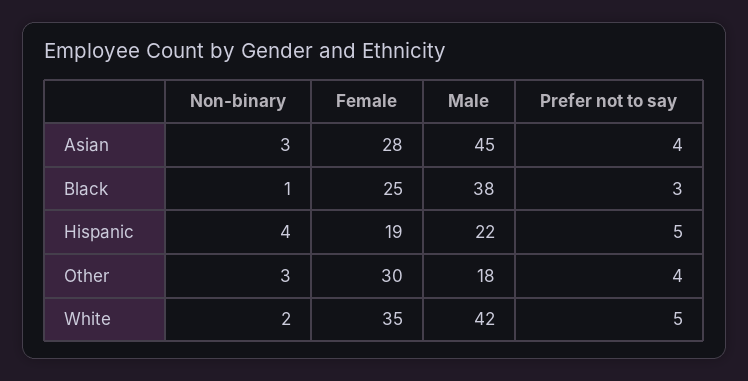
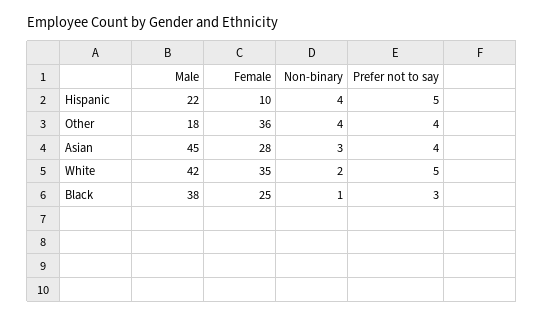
  {
    "Non-binary": {
      "Asian": 3,
      "Black": 1,
      "Hispanic": 4,
-     "Other": 3,
+     "Other": 4,
      "White": 2
    },
    "Female": {
      "Asian": 28,
      "Black": 25,
-     "Hispanic": 19,
+     "Hispanic": 10,
-     "Other": 30,
+     "Other": 36,
      "White": 35
    },
    "Male": {
      "Asian": 45,
      "Black": 38,
      "Hispanic": 22,
      "Other": 18,
      "White": 42
    },
    "Prefer not to say": {
      "Asian": 4,
      "Black": 3,
      "Hispanic": 5,
      "Other": 4,
      "White": 5
    }
  }

